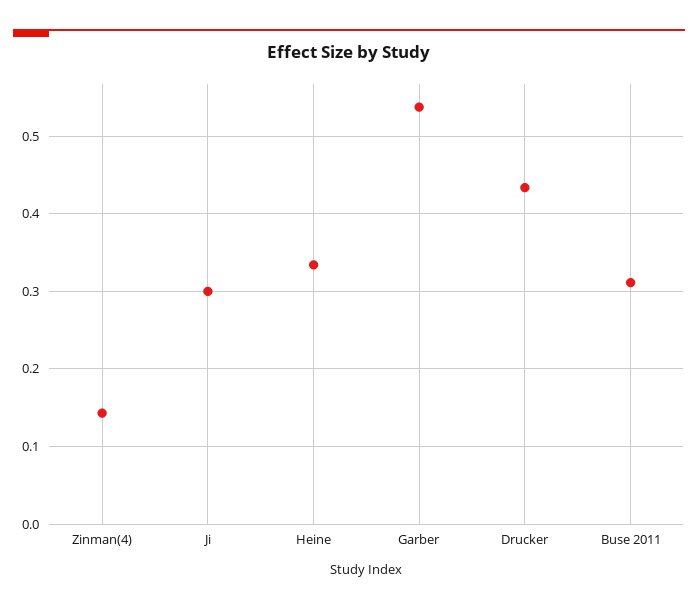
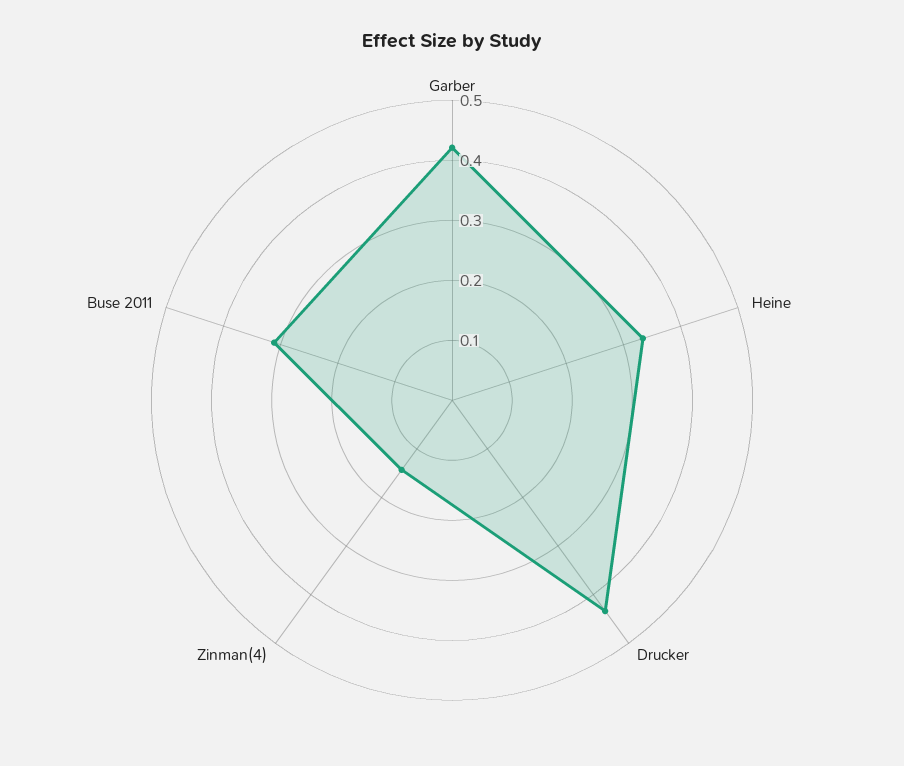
  {
    "Zinman(4)": 0.14,
-   "Ji": 0.3,
    "Heine": 0.33,
-   "Garber": 0.54,
+   "Garber": 0.42,
    "Drucker": 0.43,
    "Buse 2011": 0.31
  }

